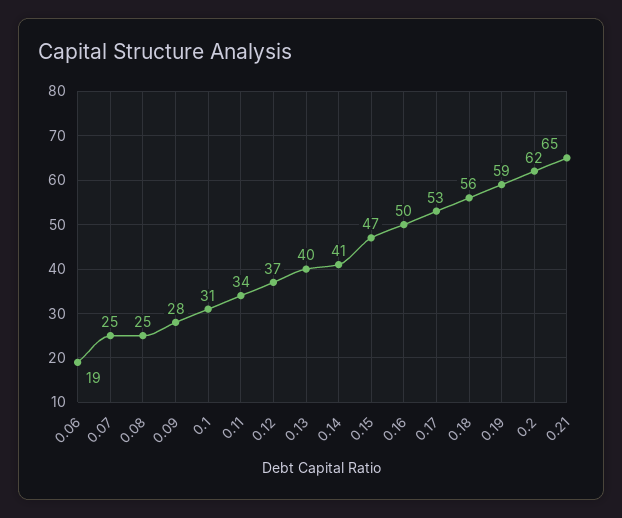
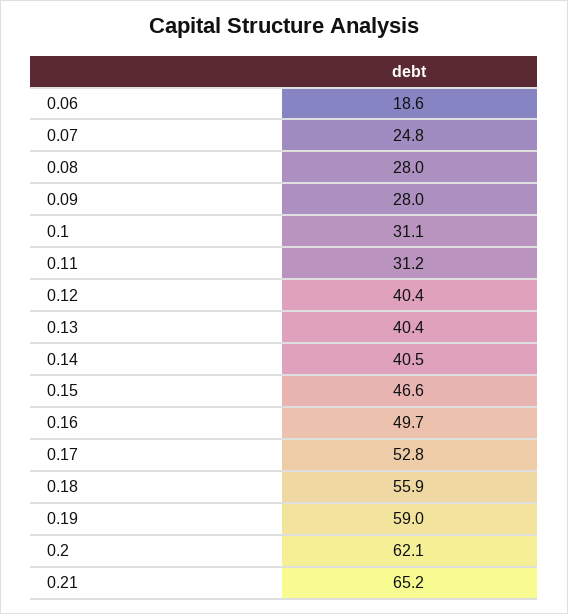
  {
    "0.06": 18.6,
    "0.07": 24.8,
-   "0.08": 25,
+   "0.08": 28,
    "0.09": 28,
    "0.1": 31.1,
-   "0.11": 34,
+   "0.11": 31.2,
-   "0.12": 37,
+   "0.12": 40.4,
    "0.13": 40.4,
    "0.14": 40.5,
    "0.15": 46.6,
    "0.16": 49.7,
    "0.17": 52.8,
    "0.18": 55.9,
    "0.19": 59,
    "0.2": 62.1,
    "0.21": 65.2
  }

